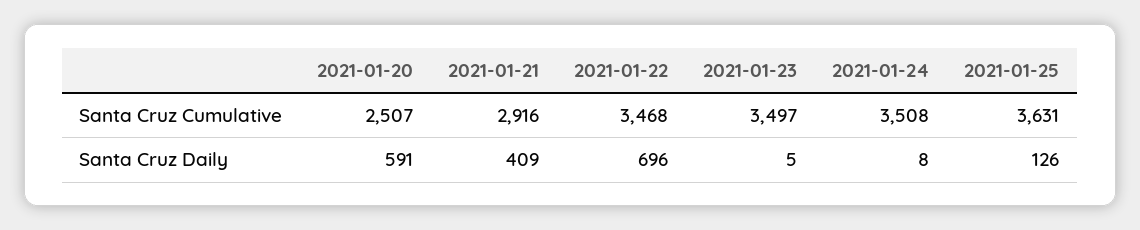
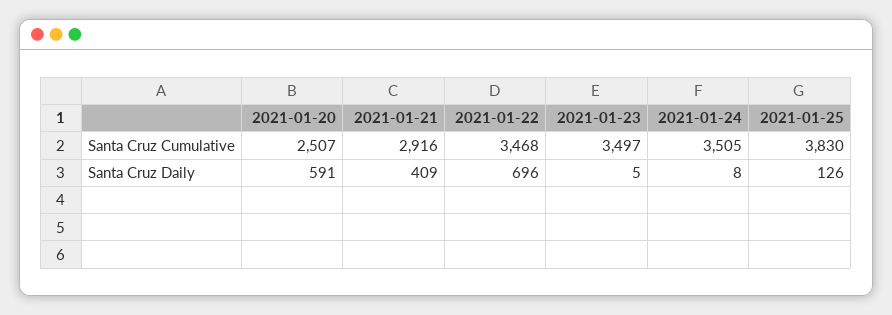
  {
    "2021-01-20": {
      "Santa Cruz Cumulative": 2507,
      "Santa Cruz Daily": 591
    },
    "2021-01-21": {
      "Santa Cruz Cumulative": 2916,
      "Santa Cruz Daily": 409
    },
    "2021-01-22": {
      "Santa Cruz Cumulative": 3468,
      "Santa Cruz Daily": 696
    },
    "2021-01-23": {
      "Santa Cruz Cumulative": 3497,
      "Santa Cruz Daily": 5
    },
    "2021-01-24": {
-     "Santa Cruz Cumulative": 3508,
+     "Santa Cruz Cumulative": 3505,
      "Santa Cruz Daily": 8
    },
    "2021-01-25": {
-     "Santa Cruz Cumulative": 3631,
+     "Santa Cruz Cumulative": 3830,
      "Santa Cruz Daily": 126
    }
  }

